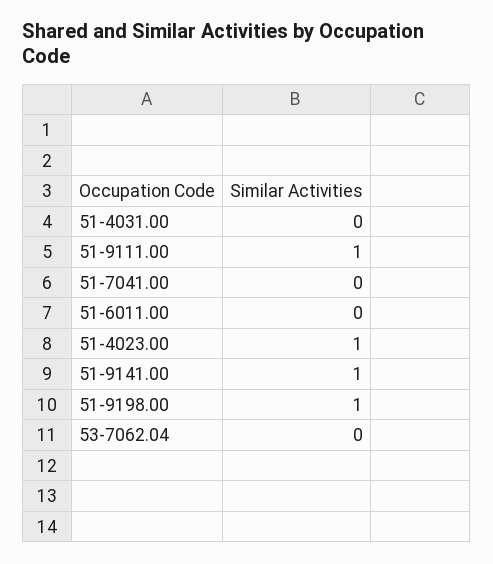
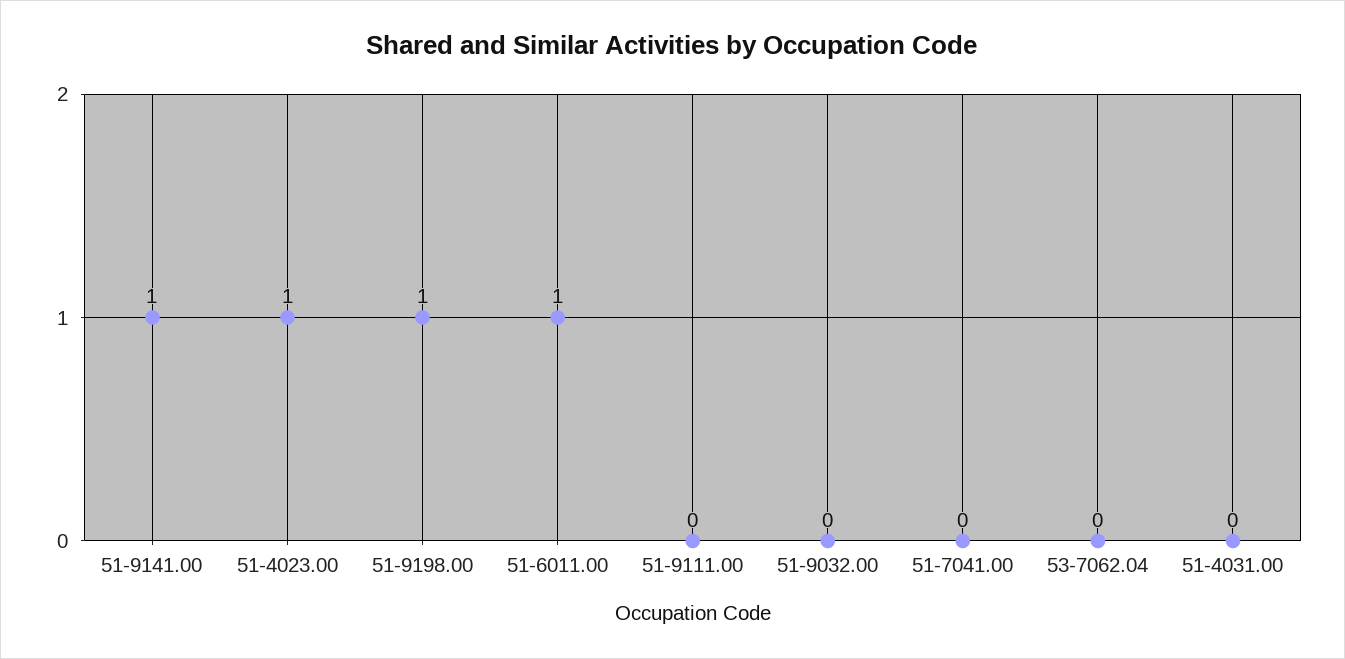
  {
    "51-4031.00": 0,
-   "51-9111.00": 1,
+   "51-9111.00": 0,
    "51-7041.00": 0,
-   "51-6011.00": 0,
+   "51-6011.00": 1,
    "51-4023.00": 1,
    "51-9141.00": 1,
    "51-9198.00": 1,
-   "53-7062.04": 0
+   "53-7062.04": 0,
+   "51-9032.00": 0
  }

